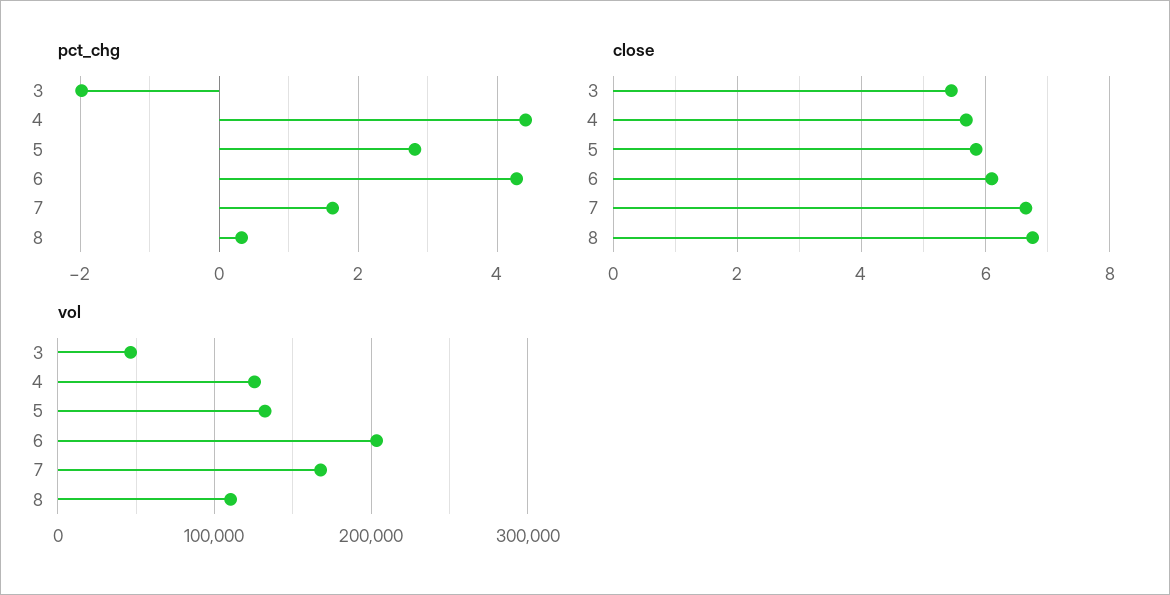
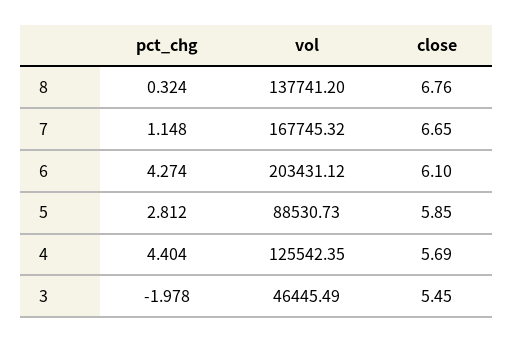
  {
    "pct_chg": {
      "3": -1.978,
      "4": 4.404,
      "5": 2.812,
      "6": 4.274,
-     "7": 1.6,
+     "7": 1.148,
      "8": 0.324
    },
    "close": {
      "3": 5.45,
      "4": 5.69,
      "5": 5.85,
      "6": 6.1,
      "7": 6.65,
      "8": 6.76
    },
    "vol": {
      "3": 46445.49,
      "4": 125542.35,
-     "5": 130000,
+     "5": 88530.73,
      "6": 203431.12,
      "7": 167745.32,
-     "8": 110000
+     "8": 137741.2
    }
  }

